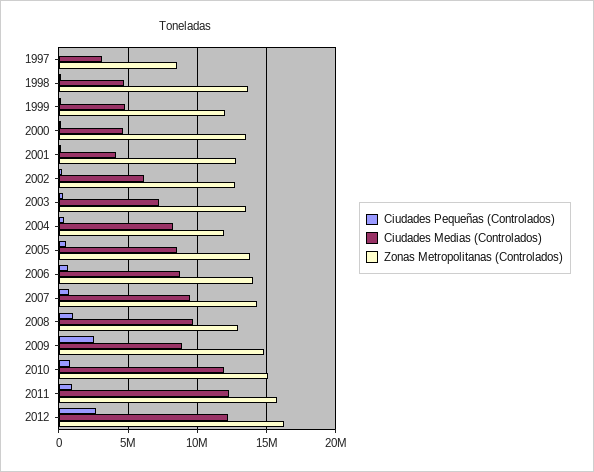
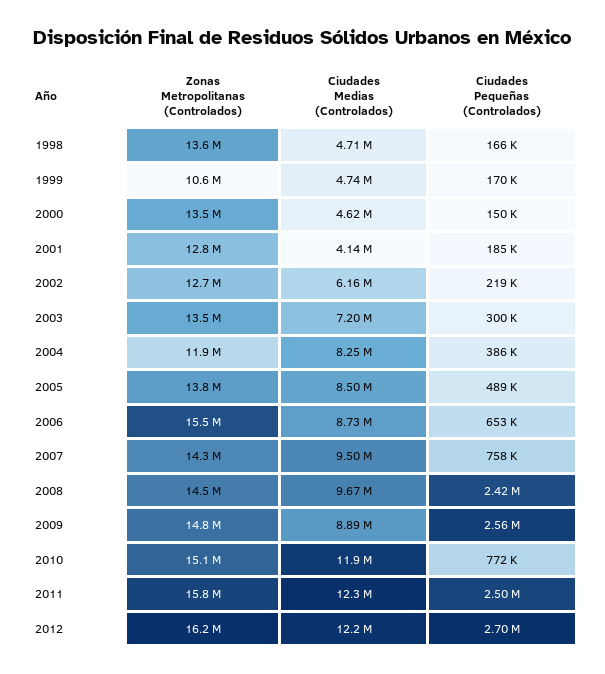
  {
    "Ciudades Pequeñas (Controlados)": {
-     "1997": 0,
      "1998": 166000,
      "1999": 170000,
      "2000": 150000,
      "2001": 185000,
      "2002": 219000,
      "2003": 300000,
      "2004": 386000,
      "2005": 489000,
      "2006": 653000,
      "2007": 758000,
-     "2008": 1000000,
+     "2008": 2420000,
      "2009": 2560000,
      "2010": 772000,
-     "2011": 1000000,
+     "2011": 2500000,
      "2012": 2700000
    },
    "Ciudades Medias (Controlados)": {
-     "1997": 3000000,
      "1998": 4710000,
      "1999": 4740000,
      "2000": 4620000,
      "2001": 4140000,
      "2002": 6160000,
      "2003": 7200000,
      "2004": 8250000,
      "2005": 8500000,
      "2006": 8730000,
      "2007": 9500000,
      "2008": 9670000,
      "2009": 8890000,
      "2010": 11900000,
      "2011": 12300000,
      "2012": 12200000
    },
    "Zonas Metropolitanas (Controlados)": {
-     "1997": 8500000,
      "1998": 13600000,
-     "1999": 12000000,
+     "1999": 10600000,
      "2000": 13500000,
      "2001": 12800000,
      "2002": 12700000,
      "2003": 13500000,
      "2004": 11900000,
      "2005": 13800000,
-     "2006": 14000000,
+     "2006": 15500000,
      "2007": 14300000,
-     "2008": 13000000,
+     "2008": 14500000,
      "2009": 14800000,
      "2010": 15100000,
      "2011": 15800000,
      "2012": 16200000
    }
  }

